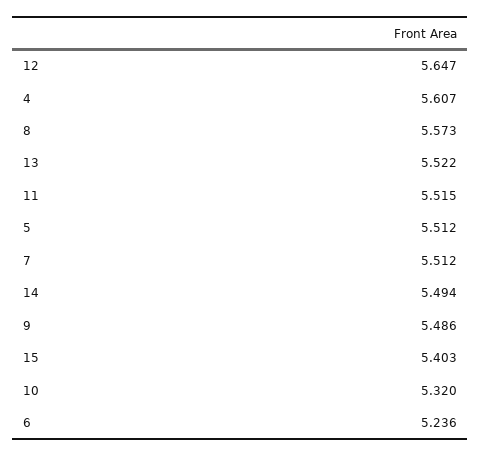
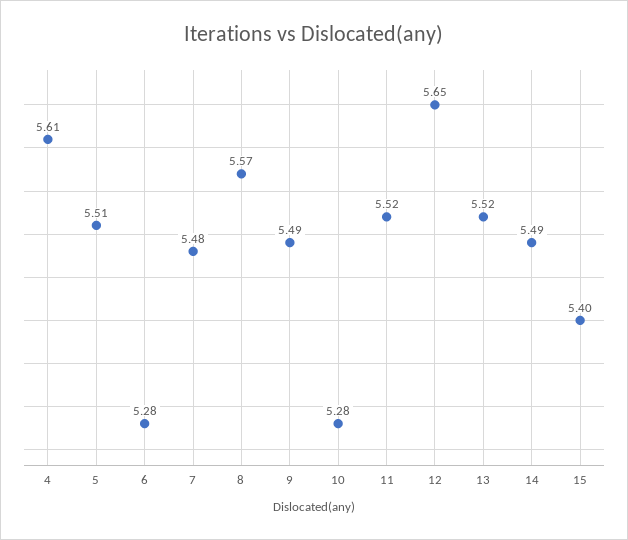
  {
    "12": 5.647,
    "4": 5.607,
    "8": 5.573,
    "13": 5.522,
    "11": 5.515,
    "5": 5.512,
-   "7": 5.512,
+   "7": 5.48,
    "14": 5.494,
    "9": 5.486,
    "15": 5.403,
-   "10": 5.32,
+   "10": 5.28,
-   "6": 5.236
+   "6": 5.28
  }

